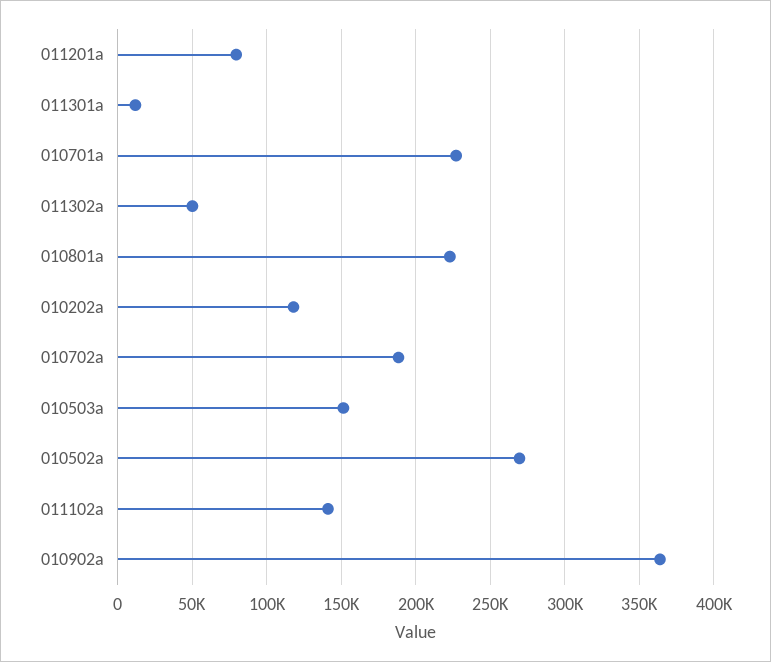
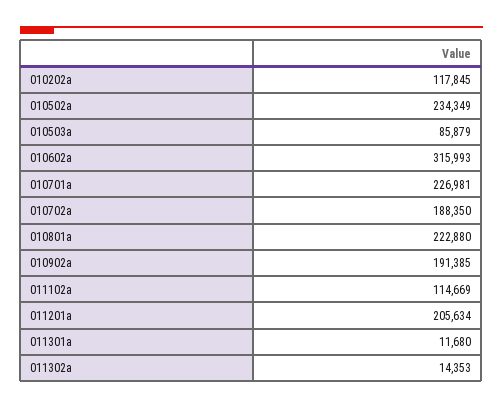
  {
-   "011201a": 80000,
+   "011201a": 205634,
    "011301a": 11680,
    "010701a": 226981,
-   "011302a": 50000,
+   "011302a": 14353,
    "010801a": 222880,
    "010202a": 117845,
    "010702a": 188350,
-   "010503a": 150000,
+   "010503a": 85879,
-   "010502a": 270000,
+   "010502a": 234349,
-   "011102a": 140000,
+   "011102a": 114669,
-   "010902a": 365000
+   "010902a": 191385,
+   "010602a": 315993
  }

